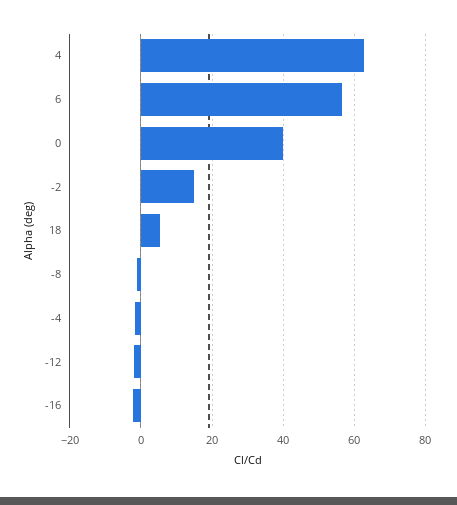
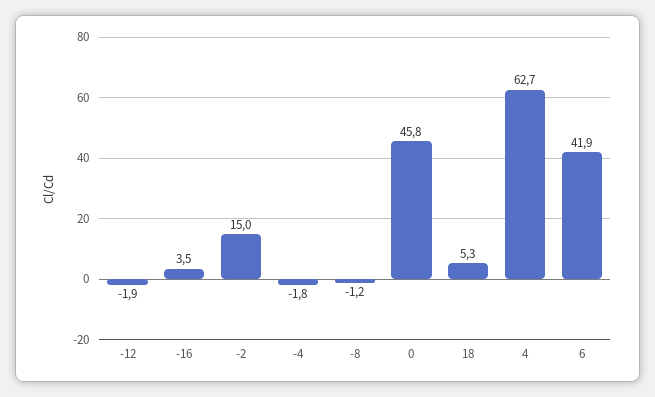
  {
    "4": 62.7,
-   "6": 56,
+   "6": 41.9,
-   "0": 40,
+   "0": 45.8,
    "-2": 15,
    "18": 5.3,
    "-8": -1.2,
    "-4": -1.8,
    "-12": -1.9,
-   "-16": -2
+   "-16": 3.5
  }

